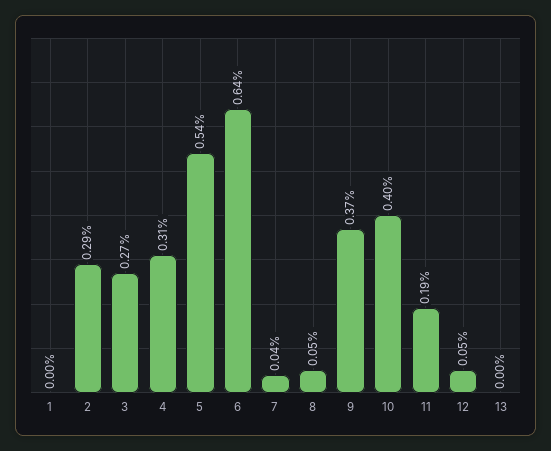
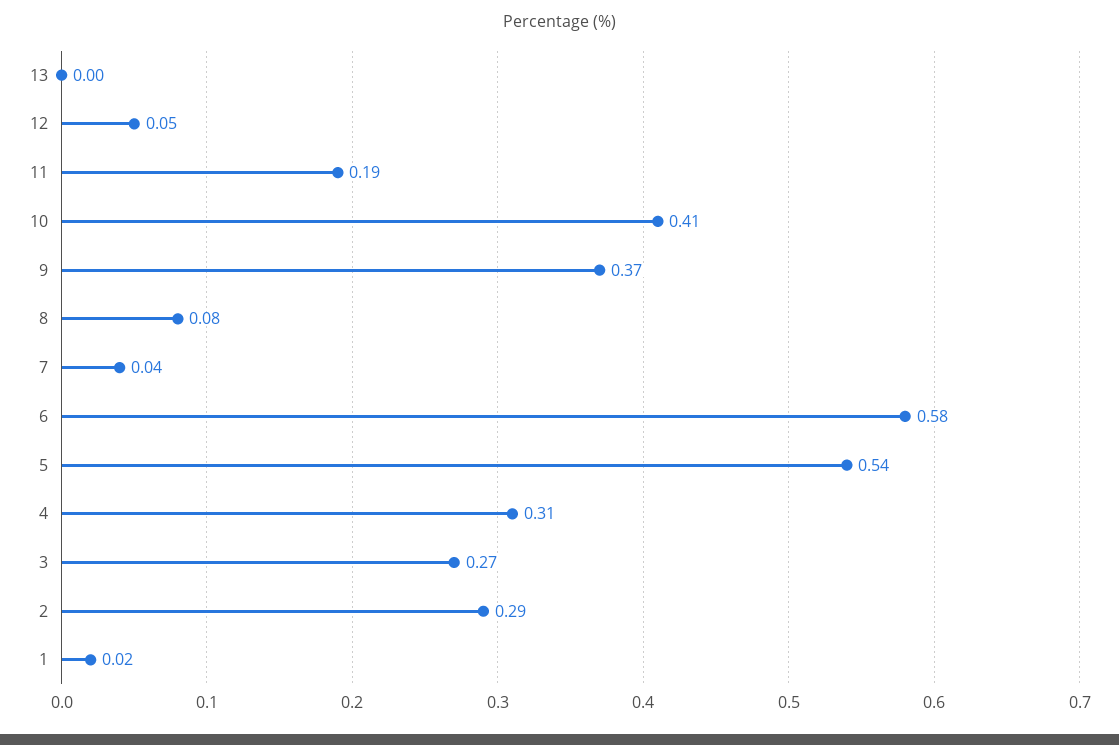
  {
-   "1": 0,
+   "1": 0.02,
    "2": 0.29,
    "3": 0.27,
    "4": 0.31,
    "5": 0.54,
-   "6": 0.64,
+   "6": 0.58,
    "7": 0.04,
-   "8": 0.05,
+   "8": 0.08,
    "9": 0.37,
-   "10": 0.4,
+   "10": 0.41,
    "11": 0.19,
    "12": 0.05,
    "13": 0
  }

